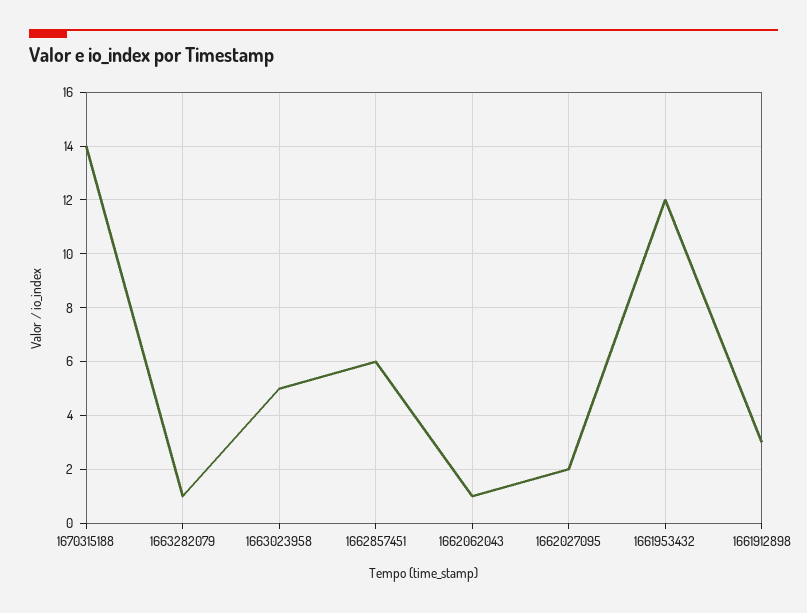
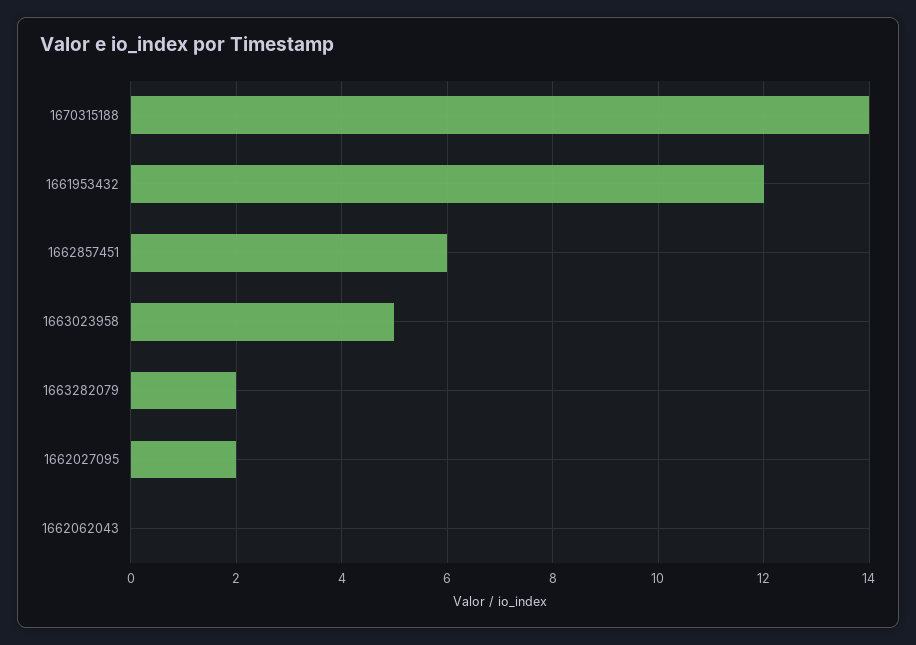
  {
    "1670315188": 14,
-   "1663282079": 1,
+   "1663282079": 2,
    "1663023958": 5,
    "1662857451": 6,
-   "1662062043": 1,
+   "1662062043": 0,
    "1662027095": 2,
-   "1661953432": 12,
+   "1661953432": 12
-   "1661912898": 3
  }

